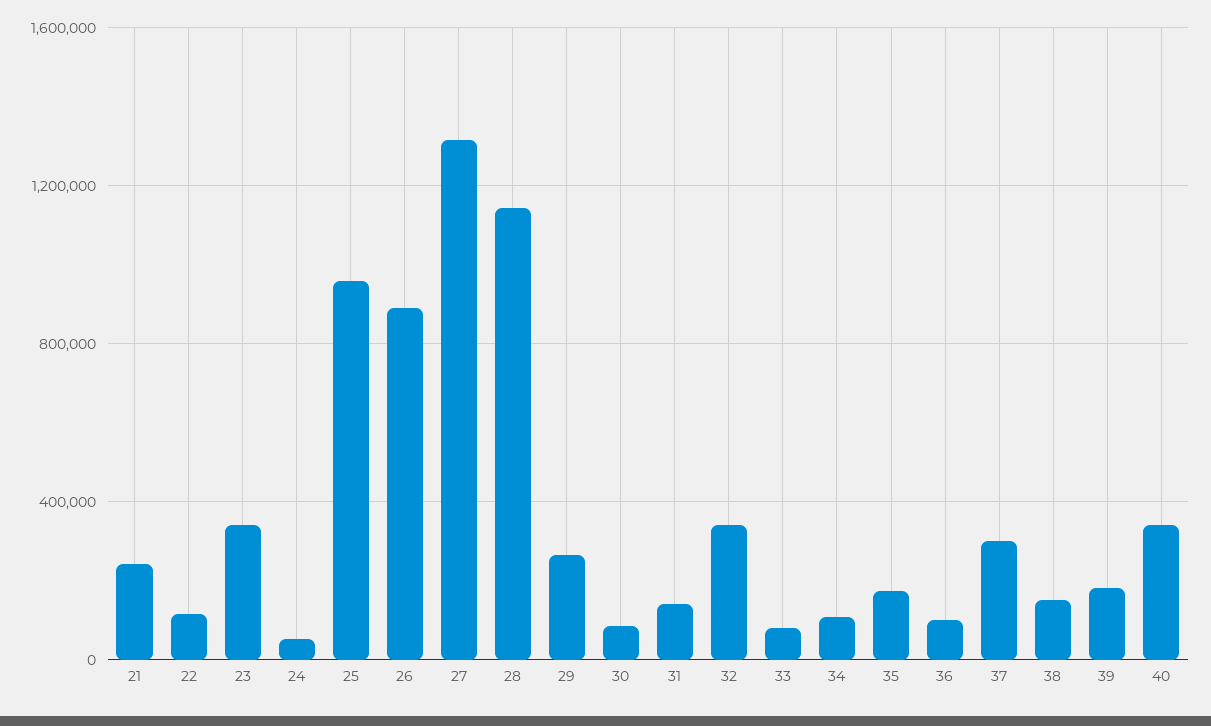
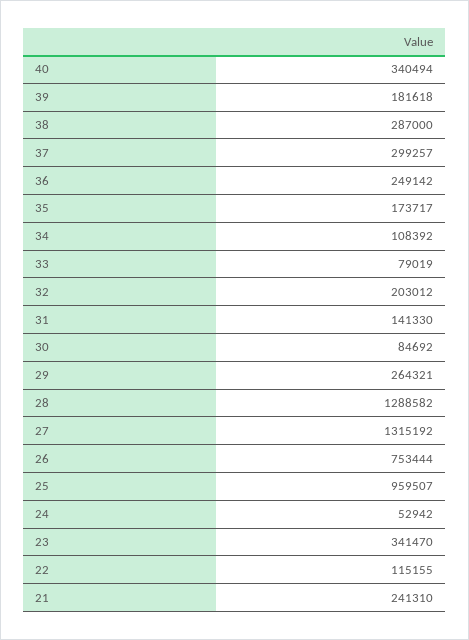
  {
    "21": 241310,
    "22": 115155,
    "23": 341470,
    "24": 52942,
    "25": 959507,
-   "26": 900000,
+   "26": 753444,
    "27": 1315192,
-   "28": 1150000,
+   "28": 1288582,
    "29": 264321,
    "30": 84692,
    "31": 141330,
-   "32": 350000,
+   "32": 203012,
    "33": 79019,
    "34": 108392,
    "35": 173717,
-   "36": 100000,
+   "36": 249142,
    "37": 299257,
-   "38": 150000,
+   "38": 287000,
    "39": 181618,
    "40": 340494
  }

